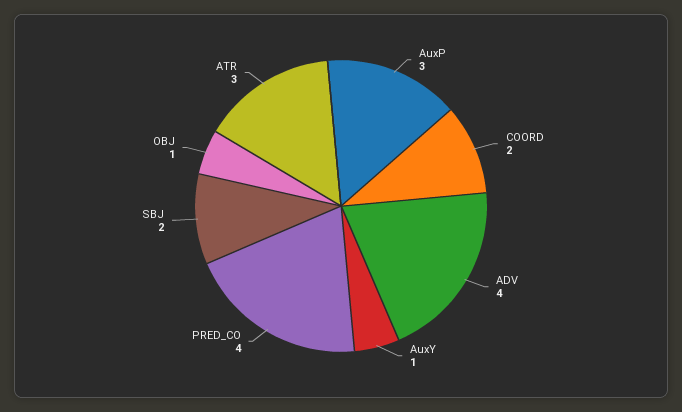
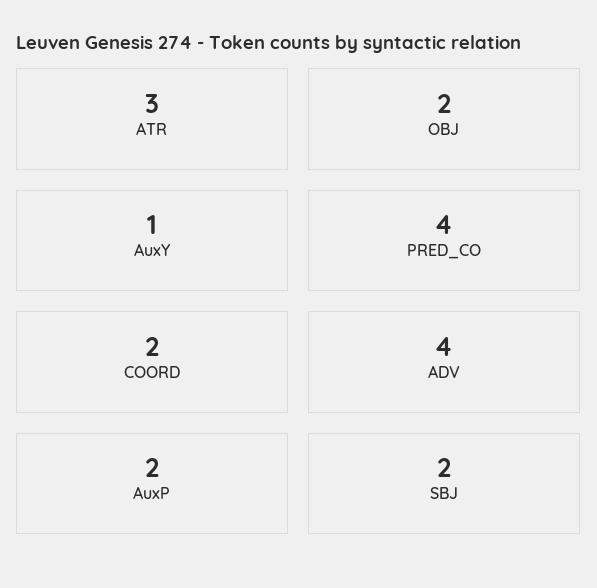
  {
-   "AuxP": 3,
+   "AuxP": 2,
    "COORD": 2,
    "ADV": 4,
    "AuxY": 1,
    "PRED_CO": 4,
    "SBJ": 2,
-   "OBJ": 1,
+   "OBJ": 2,
    "ATR": 3
  }

